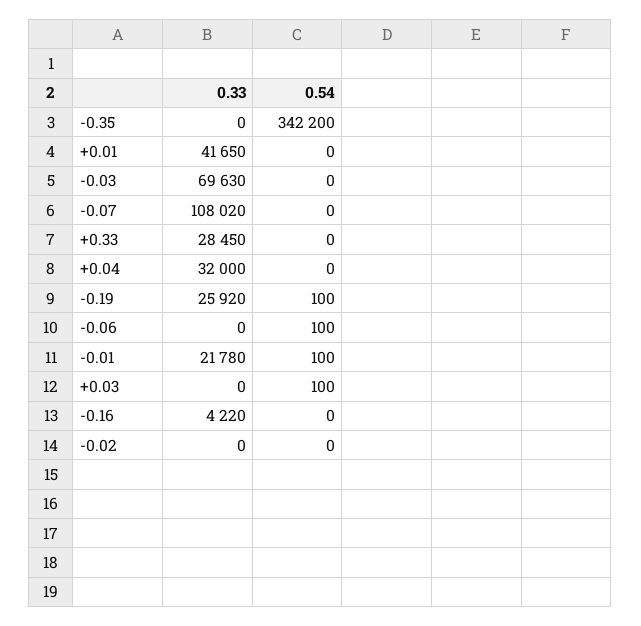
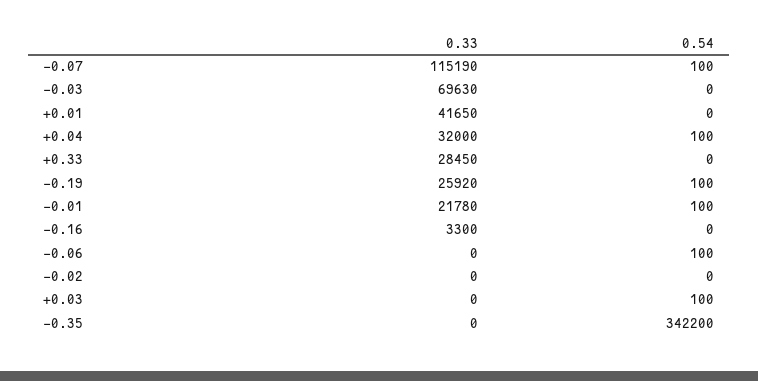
  {
    "0.33": {
      "-0.35": 0,
      "+0.01": 41650,
      "-0.03": 69630,
-     "-0.07": 108020,
+     "-0.07": 115190,
      "+0.33": 28450,
      "+0.04": 32000,
      "-0.19": 25920,
      "-0.06": 0,
      "-0.01": 21780,
      "+0.03": 0,
-     "-0.16": 4220,
+     "-0.16": 3300,
      "-0.02": 0
    },
    "0.54": {
      "-0.35": 342200,
      "+0.01": 0,
      "-0.03": 0,
-     "-0.07": 0,
+     "-0.07": 100,
      "+0.33": 0,
-     "+0.04": 0,
+     "+0.04": 100,
      "-0.19": 100,
      "-0.06": 100,
      "-0.01": 100,
      "+0.03": 100,
      "-0.16": 0,
      "-0.02": 0
    }
  }

